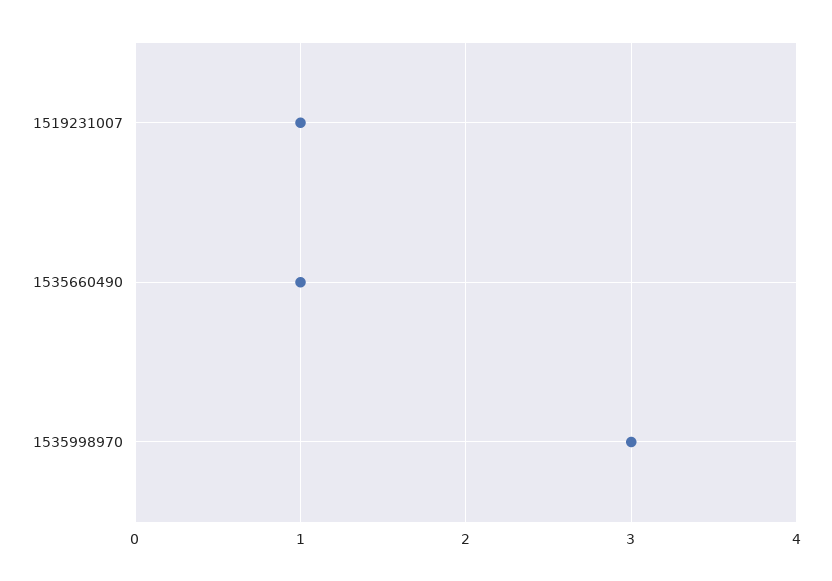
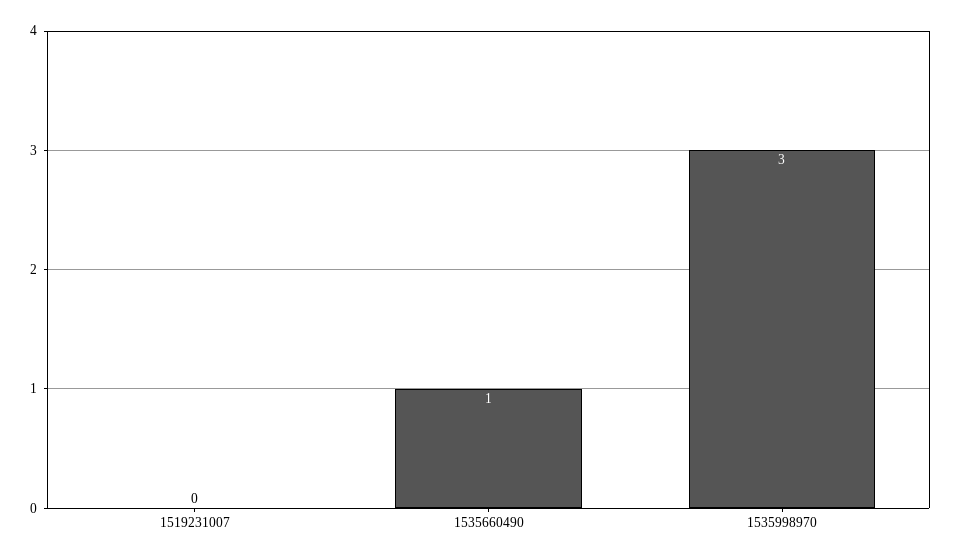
  {
-   "1519231007": 1,
+   "1519231007": 0,
    "1535660490": 1,
    "1535998970": 3
  }

